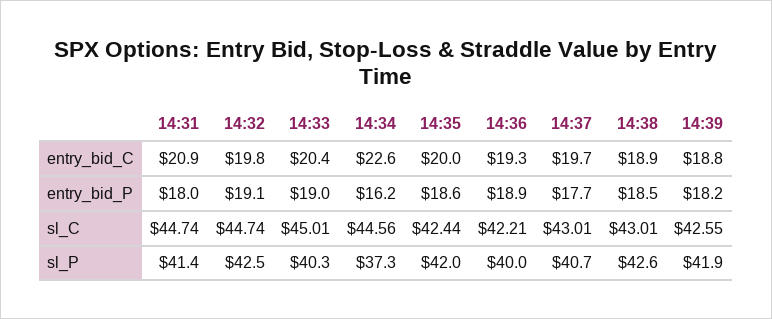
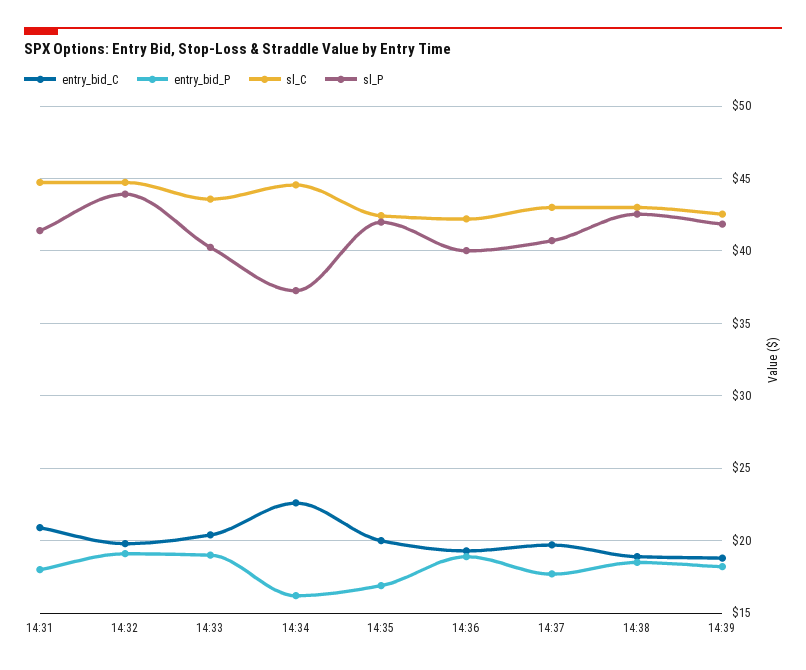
  {
    "entry_bid_C": {
      "14:31": 20.9,
      "14:32": 19.8,
      "14:33": 20.4,
      "14:34": 22.6,
      "14:35": 20,
      "14:36": 19.3,
      "14:37": 19.7,
      "14:38": 18.9,
      "14:39": 18.8
    },
    "entry_bid_P": {
      "14:31": 18,
      "14:32": 19.1,
      "14:33": 19,
      "14:34": 16.2,
-     "14:35": 18.6,
+     "14:35": 17,
      "14:36": 18.9,
      "14:37": 17.7,
      "14:38": 18.5,
      "14:39": 18.2
    },
    "sl_C": {
      "14:31": 44.74,
      "14:32": 44.74,
-     "14:33": 45.01,
+     "14:33": 43.5,
      "14:34": 44.56,
      "14:35": 42.44,
      "14:36": 42.21,
      "14:37": 43.01,
      "14:38": 43.01,
      "14:39": 42.55
    },
    "sl_P": {
      "14:31": 41.4,
-     "14:32": 42.5,
+     "14:32": 44,
      "14:33": 40.3,
      "14:34": 37.3,
      "14:35": 42,
      "14:36": 40,
      "14:37": 40.7,
      "14:38": 42.6,
      "14:39": 41.9
    }
  }

